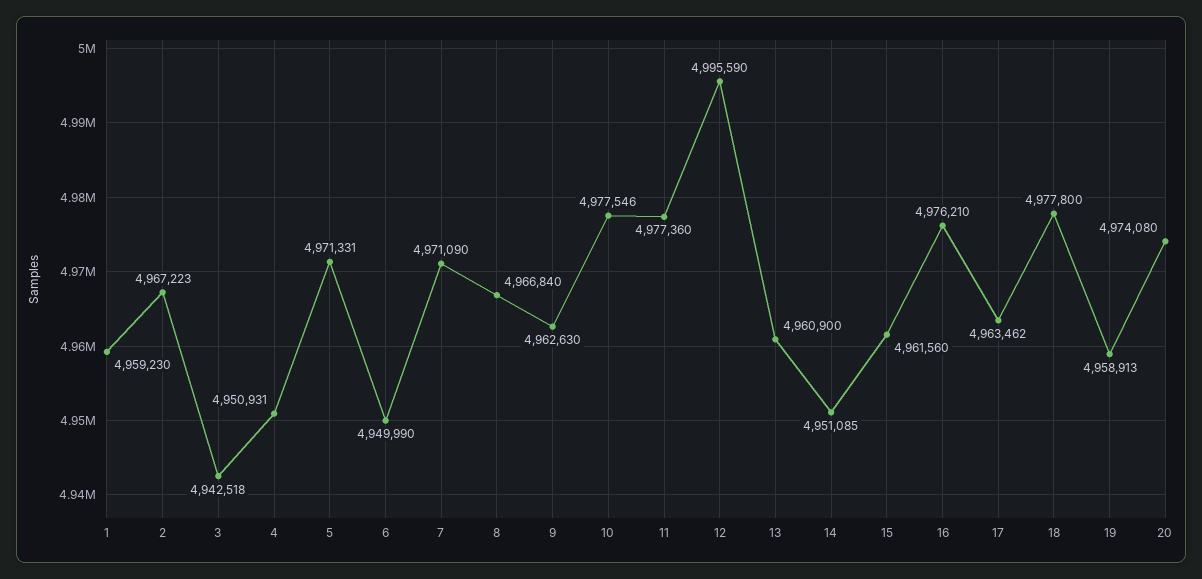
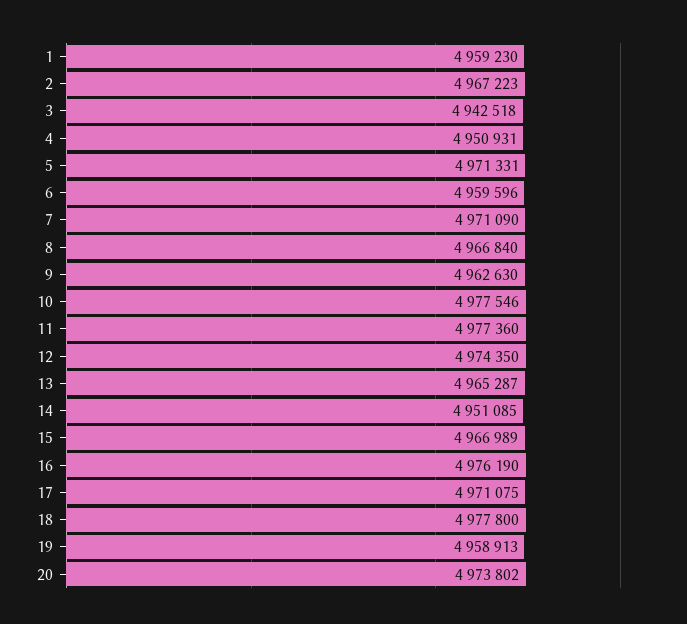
  {
    "1": 4959230,
    "2": 4967223,
    "3": 4942518,
    "4": 4950931,
    "5": 4971331,
-   "6": 4949990,
+   "6": 4959596,
    "7": 4971090,
    "8": 4966840,
    "9": 4962630,
    "10": 4977546,
    "11": 4977360,
-   "12": 4995590,
+   "12": 4974350,
-   "13": 4960900,
+   "13": 4965287,
    "14": 4951085,
-   "15": 4961560,
+   "15": 4966989,
-   "16": 4976210,
+   "16": 4976190,
-   "17": 4963462,
+   "17": 4971075,
    "18": 4977800,
    "19": 4958913,
-   "20": 4974080
+   "20": 4973802
  }

